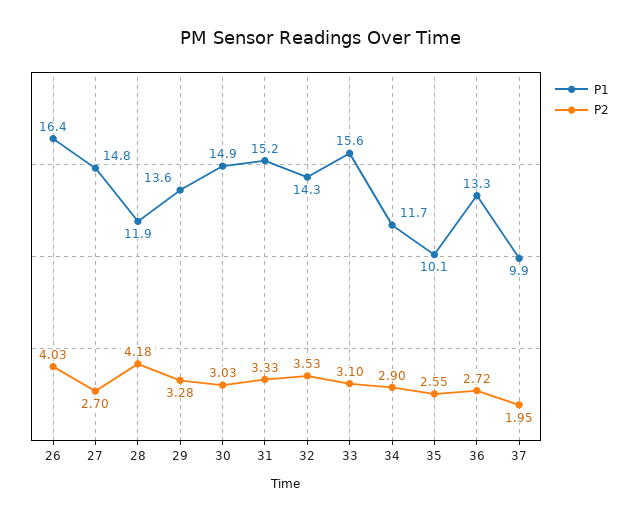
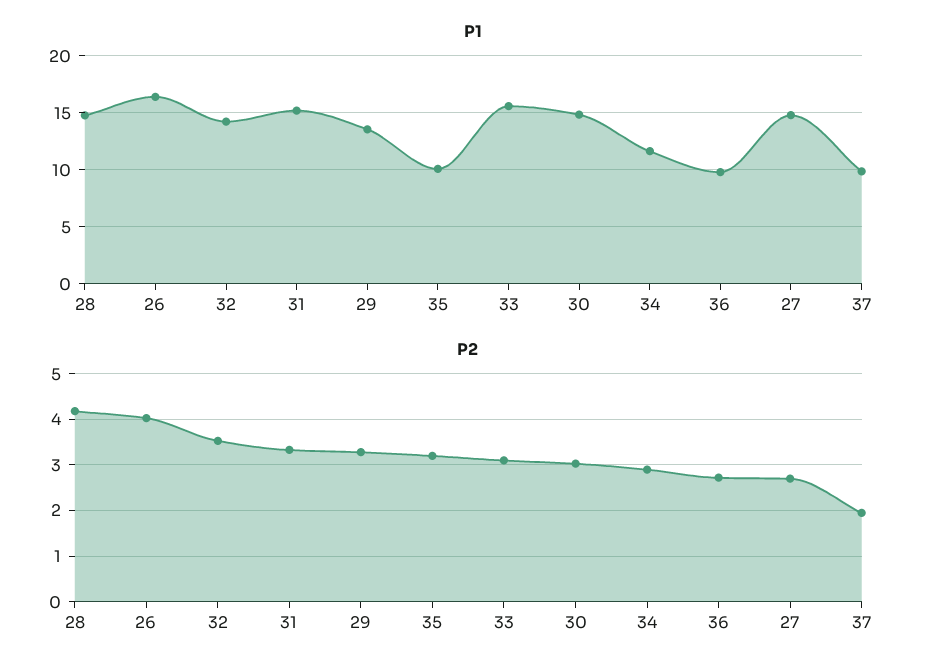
  {
    "P1": {
      "26": 16.4,
      "27": 14.8,
-     "28": 11.9,
+     "28": 15,
      "29": 13.6,
      "30": 14.9,
      "31": 15.2,
      "32": 14.3,
      "33": 15.6,
      "34": 11.7,
      "35": 10.1,
-     "36": 13.3,
+     "36": 10,
      "37": 9.9
    },
    "P2": {
      "26": 4.03,
      "27": 2.7,
      "28": 4.18,
      "29": 3.28,
      "30": 3.03,
      "31": 3.33,
      "32": 3.53,
      "33": 3.1,
      "34": 2.9,
-     "35": 2.55,
+     "35": 3.2,
      "36": 2.72,
      "37": 1.95
    }
  }

